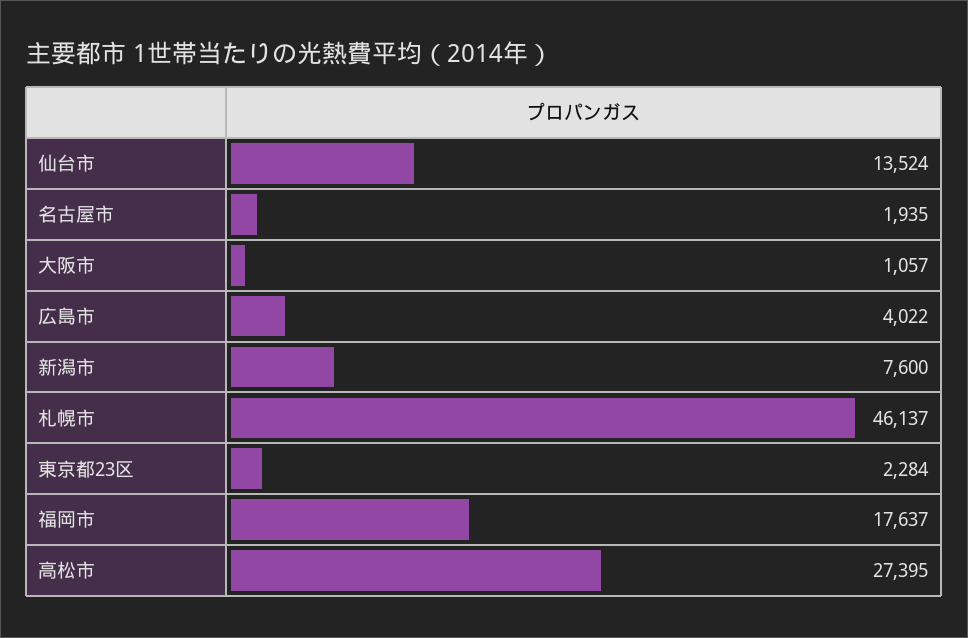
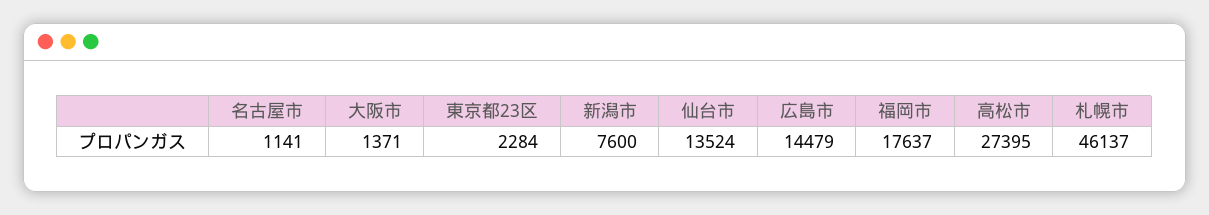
  {
    "仙台市": 13524,
-   "名古屋市": 1935,
+   "名古屋市": 1141,
-   "大阪市": 1057,
+   "大阪市": 1371,
-   "広島市": 4022,
+   "広島市": 14479,
    "新潟市": 7600,
    "札幌市": 46137,
    "東京都23区": 2284,
    "福岡市": 17637,
    "高松市": 27395
  }

